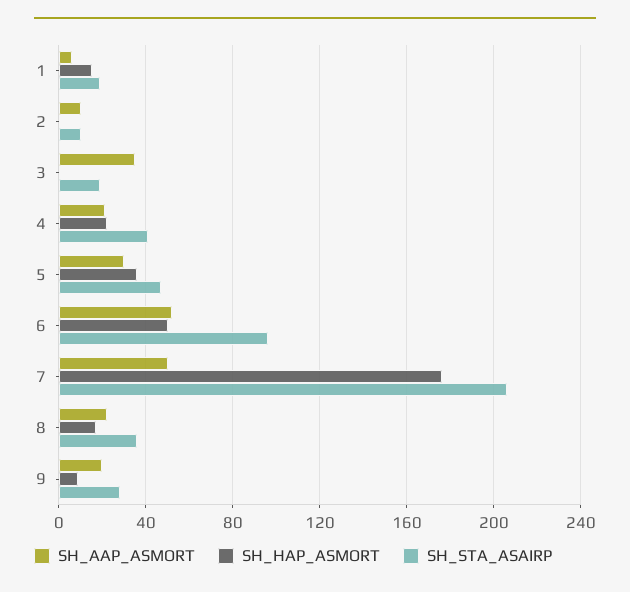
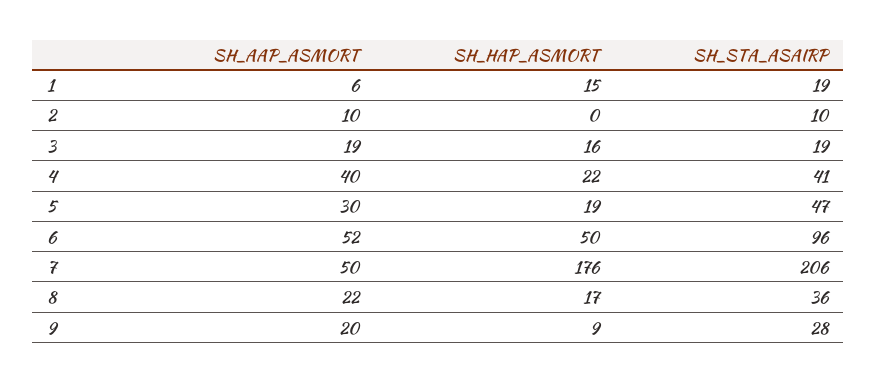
  {
    "SH_AAP_ASMORT": {
      "1": 6,
      "2": 10,
-     "3": 35,
+     "3": 19,
-     "4": 20,
+     "4": 40,
      "5": 30,
      "6": 52,
      "7": 50,
      "8": 22,
      "9": 20
    },
    "SH_HAP_ASMORT": {
      "1": 15,
      "2": 0,
-     "3": 0,
+     "3": 16,
      "4": 22,
-     "5": 35,
+     "5": 19,
      "6": 50,
      "7": 176,
      "8": 17,
      "9": 9
    },
    "SH_STA_ASAIRP": {
      "1": 19,
      "2": 10,
      "3": 19,
      "4": 41,
      "5": 47,
      "6": 96,
      "7": 206,
      "8": 36,
      "9": 28
    }
  }

